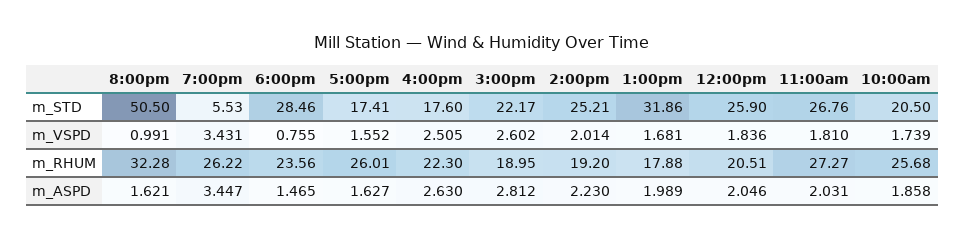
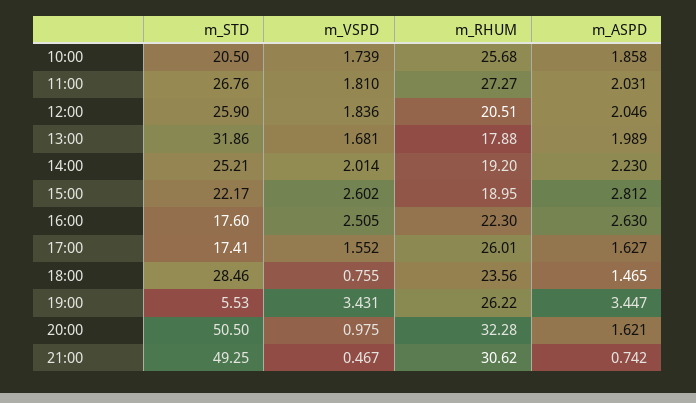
  {
    "8:00pm": {
      "m_STD": 50.5,
-     "m_VSPD": 0.991,
+     "m_VSPD": 0.975,
      "m_RHUM": 32.28,
      "m_ASPD": 1.621
    },
    "7:00pm": {
      "m_STD": 5.53,
      "m_VSPD": 3.431,
      "m_RHUM": 26.22,
      "m_ASPD": 3.447
    },
    "6:00pm": {
      "m_STD": 28.46,
      "m_VSPD": 0.755,
      "m_RHUM": 23.56,
      "m_ASPD": 1.465
    },
    "5:00pm": {
      "m_STD": 17.41,
      "m_VSPD": 1.552,
      "m_RHUM": 26.01,
      "m_ASPD": 1.627
    },
    "4:00pm": {
      "m_STD": 17.6,
      "m_VSPD": 2.505,
      "m_RHUM": 22.3,
      "m_ASPD": 2.63
    },
    "3:00pm": {
      "m_STD": 22.17,
      "m_VSPD": 2.602,
      "m_RHUM": 18.95,
      "m_ASPD": 2.812
    },
    "2:00pm": {
      "m_STD": 25.21,
      "m_VSPD": 2.014,
      "m_RHUM": 19.2,
      "m_ASPD": 2.23
    },
    "1:00pm": {
      "m_STD": 31.86,
      "m_VSPD": 1.681,
      "m_RHUM": 17.88,
      "m_ASPD": 1.989
    },
    "12:00pm": {
      "m_STD": 25.9,
      "m_VSPD": 1.836,
      "m_RHUM": 20.51,
      "m_ASPD": 2.046
    },
    "11:00am": {
      "m_STD": 26.76,
      "m_VSPD": 1.81,
      "m_RHUM": 27.27,
      "m_ASPD": 2.031
    },
    "10:00am": {
      "m_STD": 20.5,
      "m_VSPD": 1.739,
      "m_RHUM": 25.68,
      "m_ASPD": 1.858
-   }
+   },
+   "21:00": {
+     "m_STD": 49.25,
+     "m_VSPD": 0.467,
+     "m_RHUM": 30.62,
+     "m_ASPD": 0.742
+   }
  }

